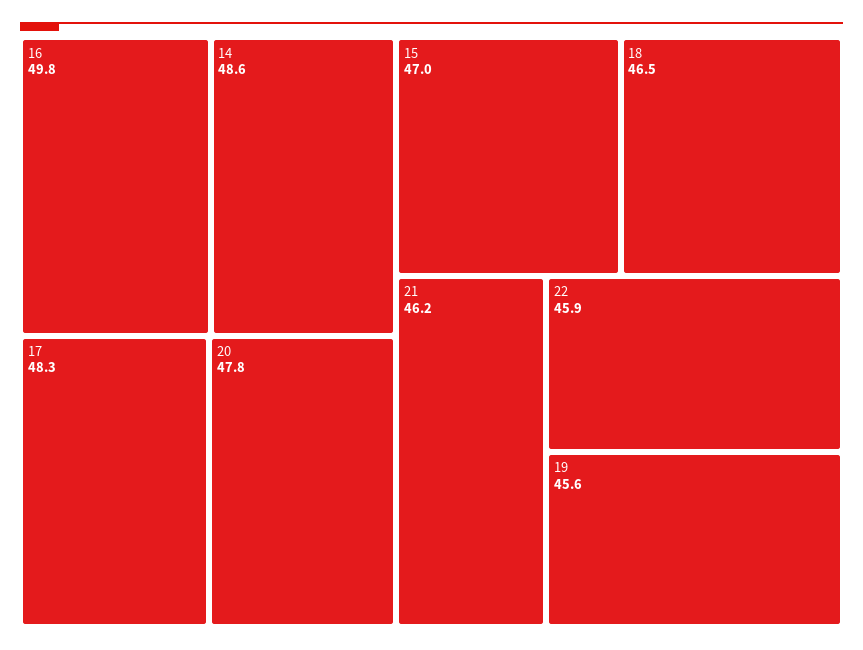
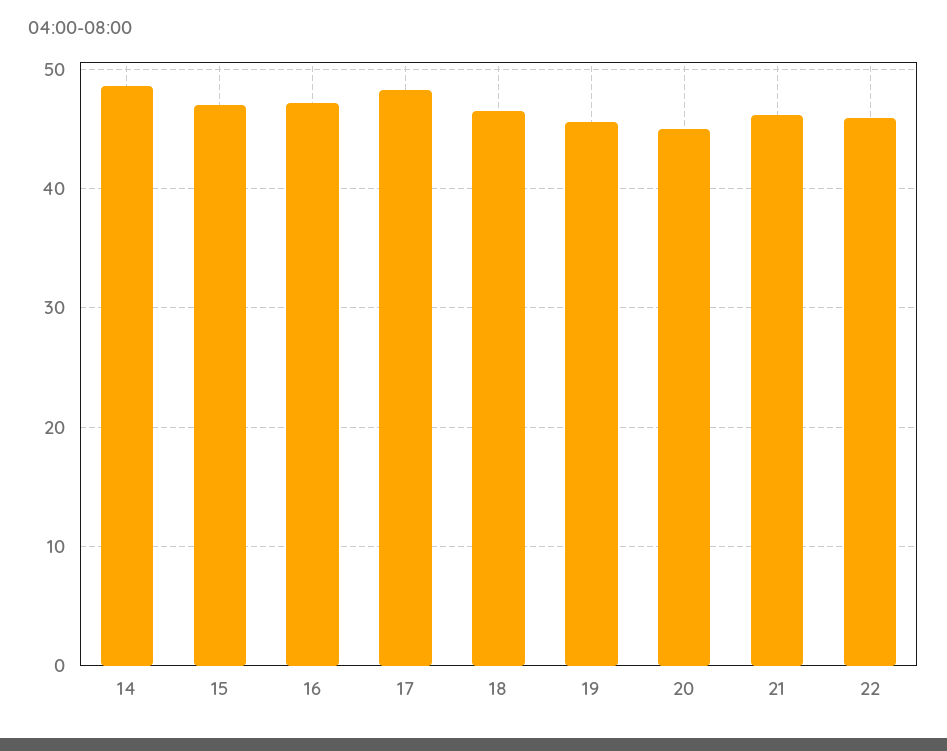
  {
-   "16": 49.8,
+   "16": 47,
    "14": 48.6,
    "17": 48.3,
-   "20": 47.8,
+   "20": 45,
    "15": 47,
    "18": 46.5,
    "21": 46.2,
    "22": 45.9,
    "19": 45.6
  }

